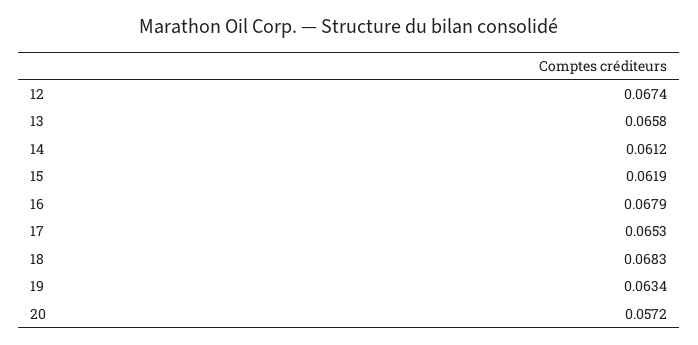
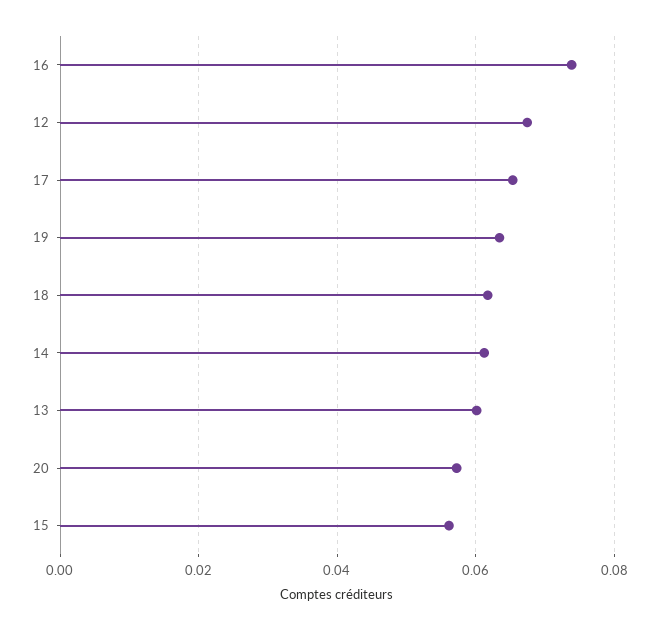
  {
    "12": 0.0674,
-   "13": 0.0658,
+   "13": 0.06,
    "14": 0.0612,
-   "15": 0.0619,
+   "15": 0.056,
-   "16": 0.0679,
+   "16": 0.074,
    "17": 0.0653,
-   "18": 0.0683,
+   "18": 0.062,
    "19": 0.0634,
    "20": 0.0572
  }

